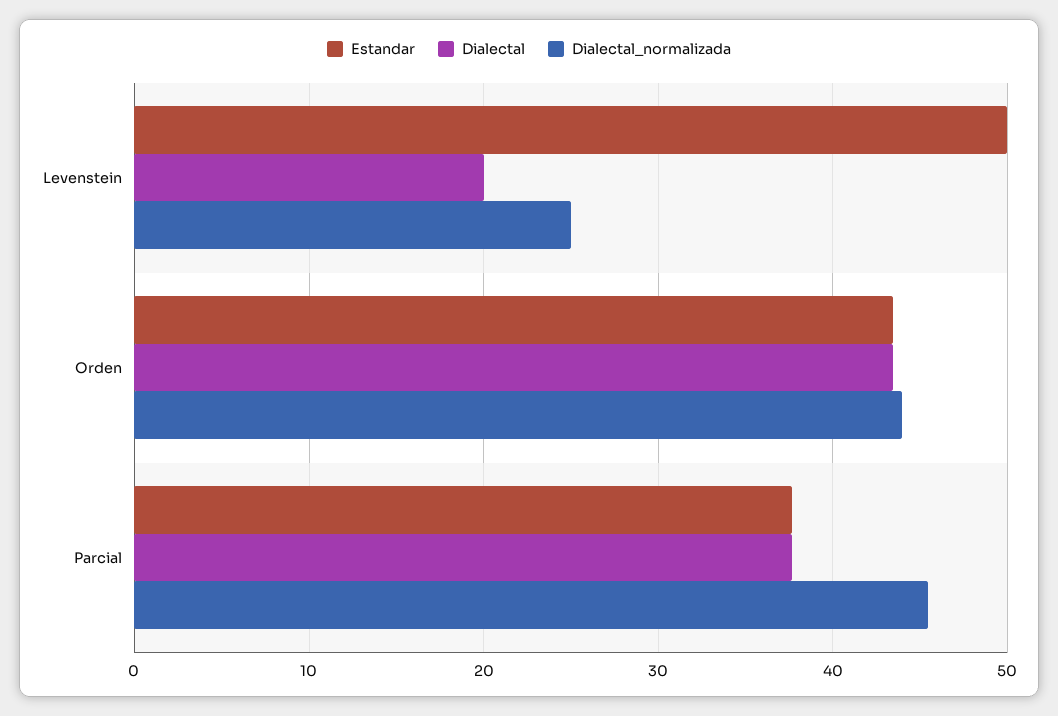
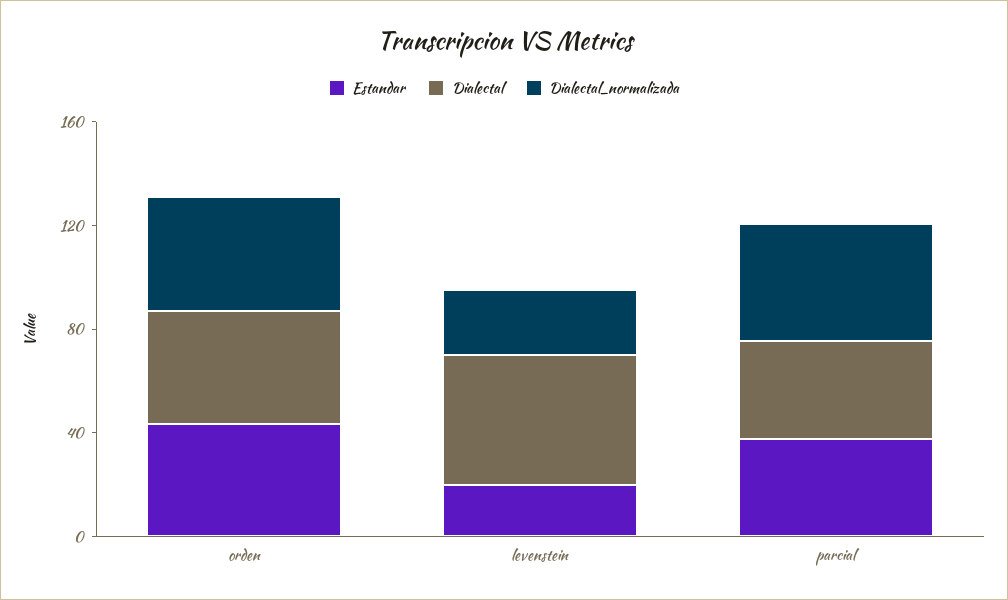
  {
    "Estandar": {
-     "Levenstein": 50,
+     "Levenstein": 20,
      "Orden": 43,
      "Parcial": 38
    },
    "Dialectal": {
-     "Levenstein": 20,
+     "Levenstein": 50,
      "Orden": 43,
      "Parcial": 38
    },
    "Dialectal_normalizada": {
      "Levenstein": 25,
      "Orden": 44,
      "Parcial": 45
    }
  }

